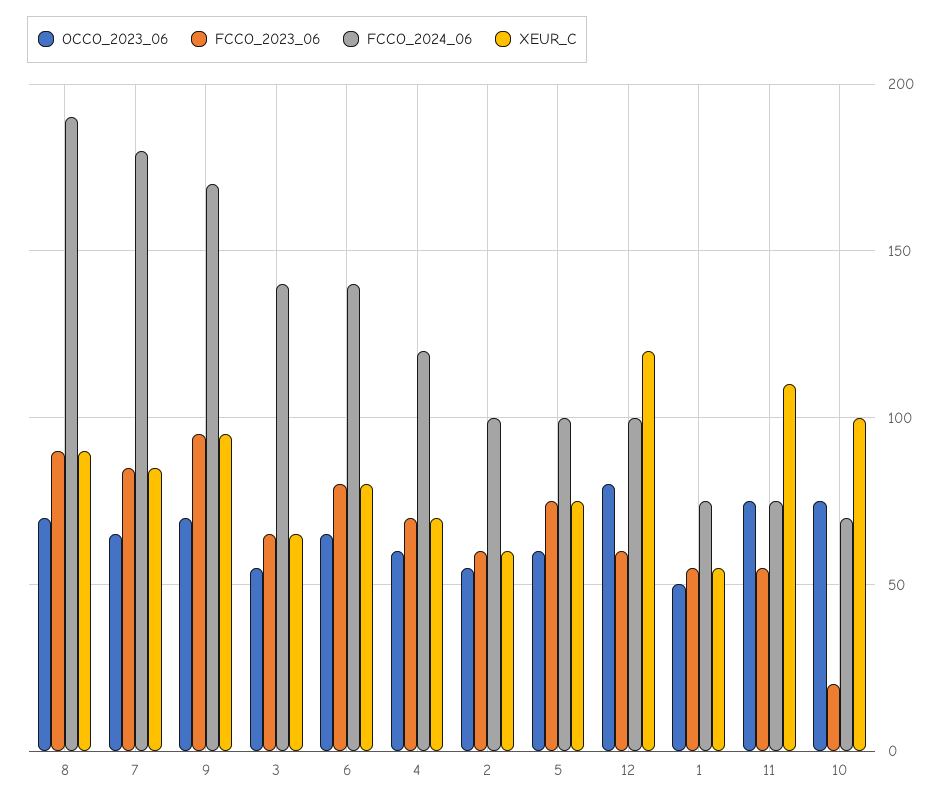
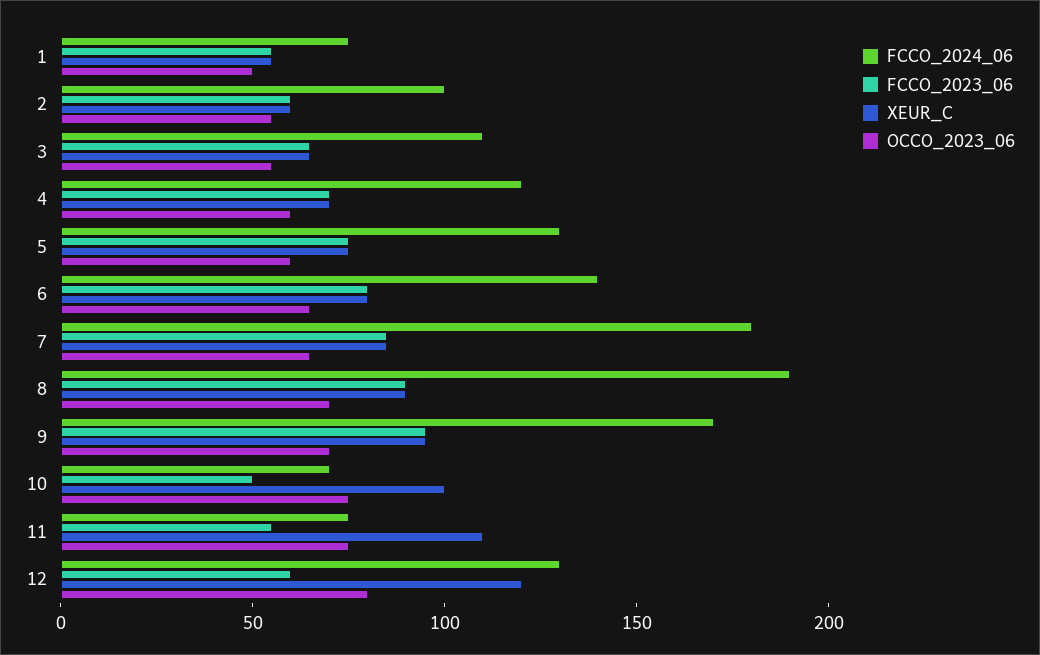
  {
    "OCCO_2023_06": {
      "8": 70,
      "7": 65,
      "9": 70,
      "3": 55,
      "6": 65,
      "4": 60,
      "2": 55,
      "5": 60,
      "12": 80,
      "1": 50,
      "11": 75,
      "10": 75
    },
    "FCCO_2023_06": {
      "8": 90,
      "7": 85,
      "9": 95,
      "3": 65,
      "6": 80,
      "4": 70,
      "2": 60,
      "5": 75,
      "12": 60,
      "1": 55,
      "11": 55,
-     "10": 20
+     "10": 50
    },
    "FCCO_2024_06": {
      "8": 190,
      "7": 180,
      "9": 170,
-     "3": 140,
+     "3": 110,
      "6": 140,
      "4": 120,
      "2": 100,
-     "5": 100,
+     "5": 130,
-     "12": 100,
+     "12": 130,
      "1": 75,
      "11": 75,
      "10": 70
    },
    "XEUR_C": {
      "8": 90,
      "7": 85,
      "9": 95,
      "3": 65,
      "6": 80,
      "4": 70,
      "2": 60,
      "5": 75,
      "12": 120,
      "1": 55,
      "11": 110,
      "10": 100
    }
  }

